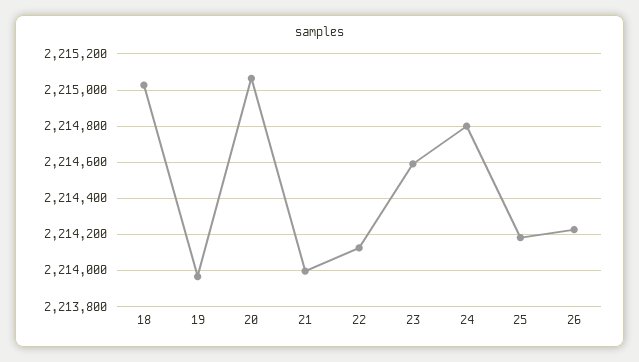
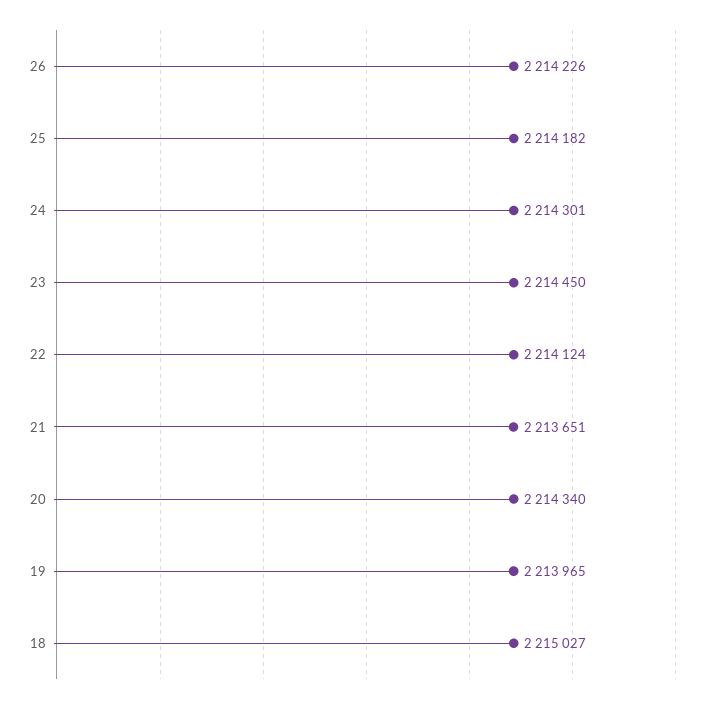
  {
    "18": 2215027,
    "19": 2213965,
-   "20": 2215050,
+   "20": 2214340,
-   "21": 2214000,
+   "21": 2213651,
    "22": 2214124,
-   "23": 2214600,
+   "23": 2214450,
-   "24": 2214800,
+   "24": 2214301,
    "25": 2214182,
    "26": 2214226
  }

